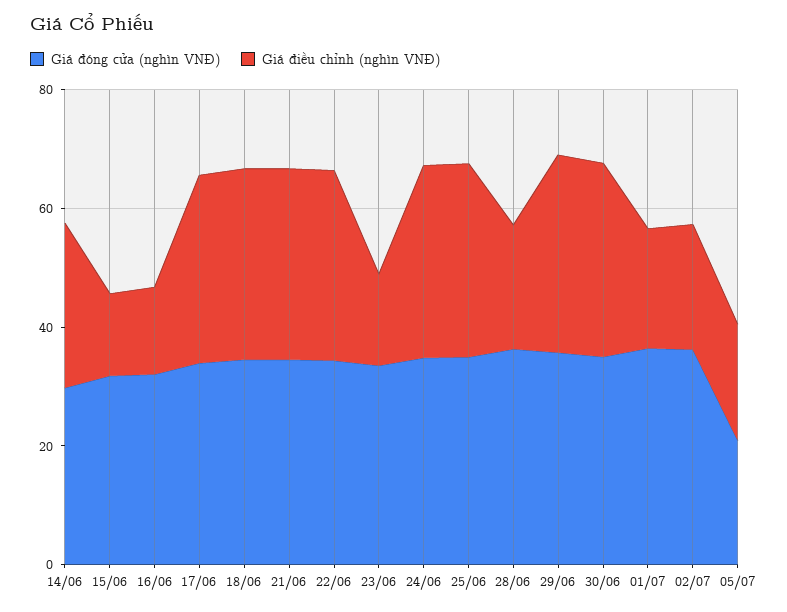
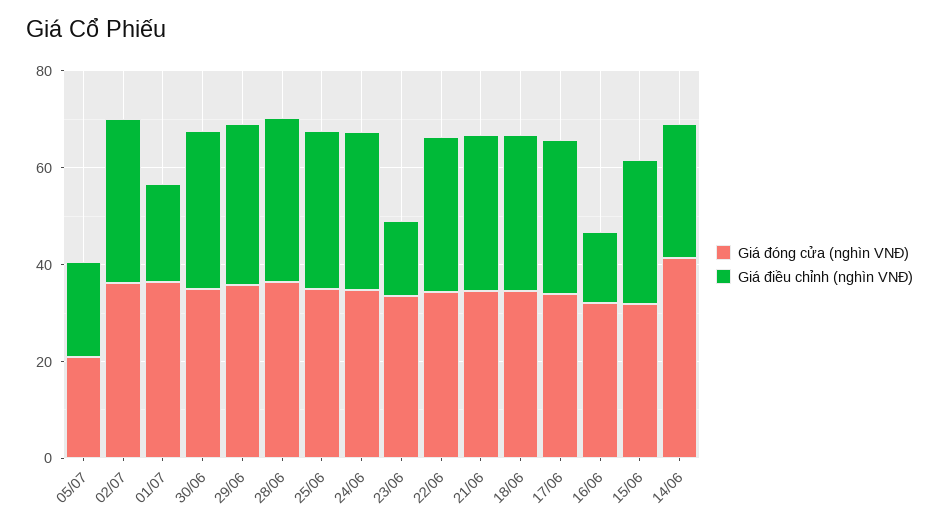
  {
    "Giá đóng cửa (nghìn VNĐ)": {
-     "14/06": 30,
+     "14/06": 40,
      "15/06": 30,
      "16/06": 30,
      "17/06": 35,
      "18/06": 35,
      "21/06": 35,
      "22/06": 35,
      "23/06": 35,
      "24/06": 35,
      "25/06": 35,
      "28/06": 35,
      "29/06": 35,
      "30/06": 35,
      "01/07": 35,
      "02/07": 35,
      "05/07": 20
    },
    "Giá điều chỉnh (nghìn VNĐ)": {
      "14/06": 30,
-     "15/06": 15,
+     "15/06": 30,
      "16/06": 15,
      "17/06": 30,
      "18/06": 30,
      "21/06": 30,
      "22/06": 30,
      "23/06": 15,
      "24/06": 30,
      "25/06": 35,
-     "28/06": 20,
+     "28/06": 35,
      "29/06": 35,
      "30/06": 35,
      "01/07": 20,
-     "02/07": 20,
+     "02/07": 35,
      "05/07": 20
    }
  }

